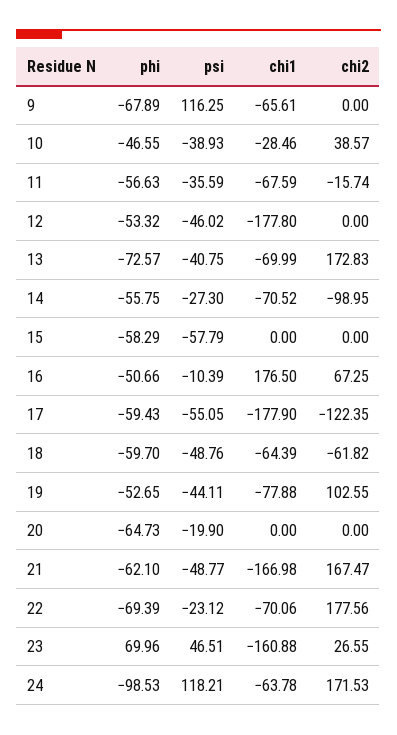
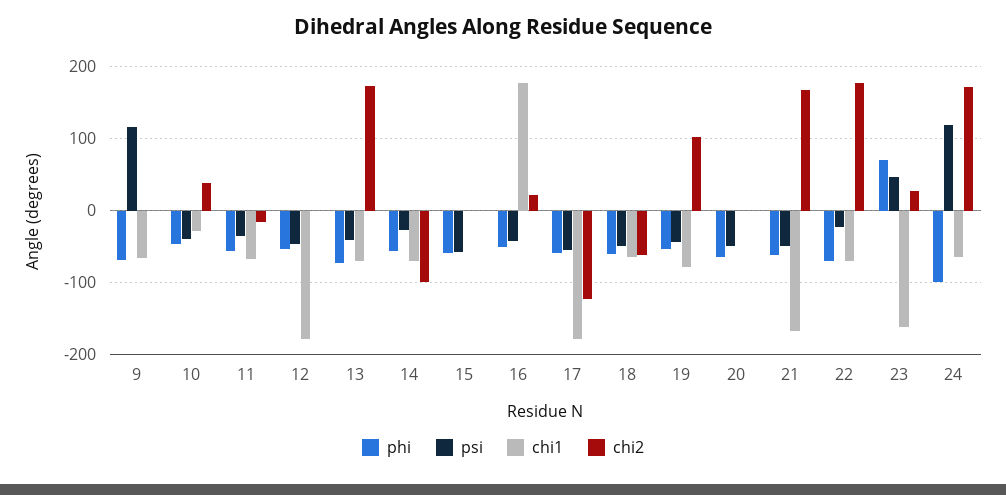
  {
    "phi": {
      "9": -67.89,
      "10": -46.55,
      "11": -56.63,
      "12": -53.32,
      "13": -72.57,
      "14": -55.75,
      "15": -58.29,
      "16": -50.66,
      "17": -59.43,
      "18": -59.7,
      "19": -52.65,
      "20": -64.73,
      "21": -62.1,
      "22": -69.39,
      "23": 69.96,
      "24": -98.53
    },
    "psi": {
      "9": 116.25,
      "10": -38.93,
      "11": -35.59,
      "12": -46.02,
      "13": -40.75,
      "14": -27.3,
      "15": -57.79,
-     "16": -10.39,
+     "16": -40,
      "17": -55.05,
      "18": -48.76,
      "19": -44.11,
-     "20": -19.9,
+     "20": -50,
      "21": -48.77,
      "22": -23.12,
      "23": 46.51,
      "24": 118.21
    },
    "chi1": {
      "9": -65.61,
      "10": -28.46,
      "11": -67.59,
      "12": -177.8,
      "13": -69.99,
      "14": -70.52,
      "15": 0,
      "16": 176.5,
      "17": -177.9,
      "18": -64.39,
      "19": -77.88,
      "20": 0,
      "21": -166.98,
      "22": -70.06,
      "23": -160.88,
      "24": -63.78
    },
    "chi2": {
      "9": 0,
      "10": 38.57,
      "11": -15.74,
      "12": 0,
      "13": 172.83,
      "14": -98.95,
      "15": 0,
-     "16": 67.25,
+     "16": 20,
      "17": -122.35,
      "18": -61.82,
      "19": 102.55,
      "20": 0,
      "21": 167.47,
      "22": 177.56,
      "23": 26.55,
      "24": 171.53
    }
  }

